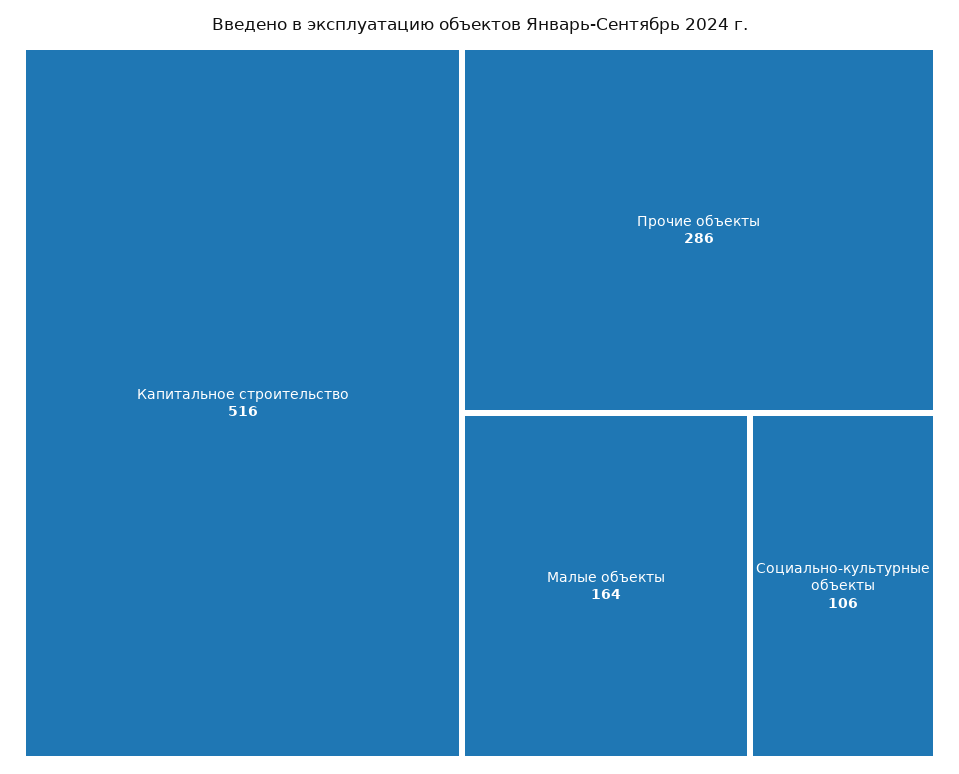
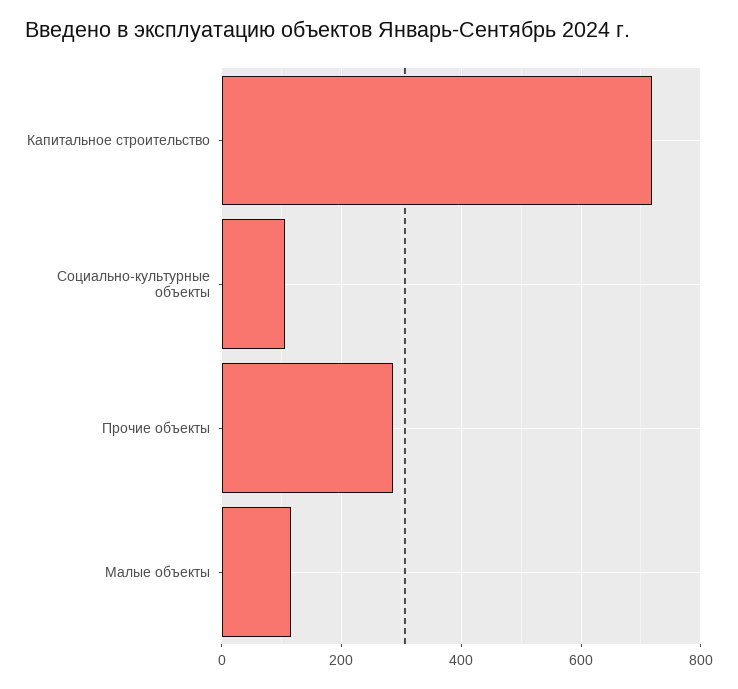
  {
-   "Капитальное строительство": 516,
+   "Капитальное строительство": 720,
    "Прочие объекты": 286,
-   "Малые объекты": 164,
+   "Малые объекты": 120,
    "Социально-культурные объекты": 106
  }

